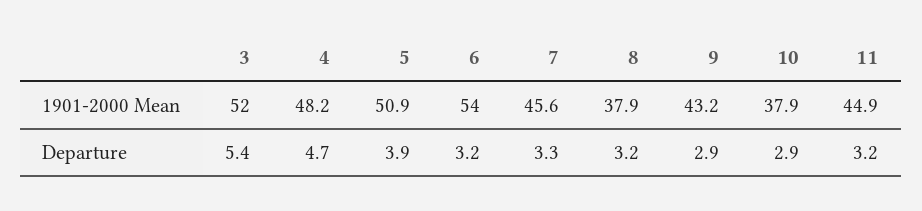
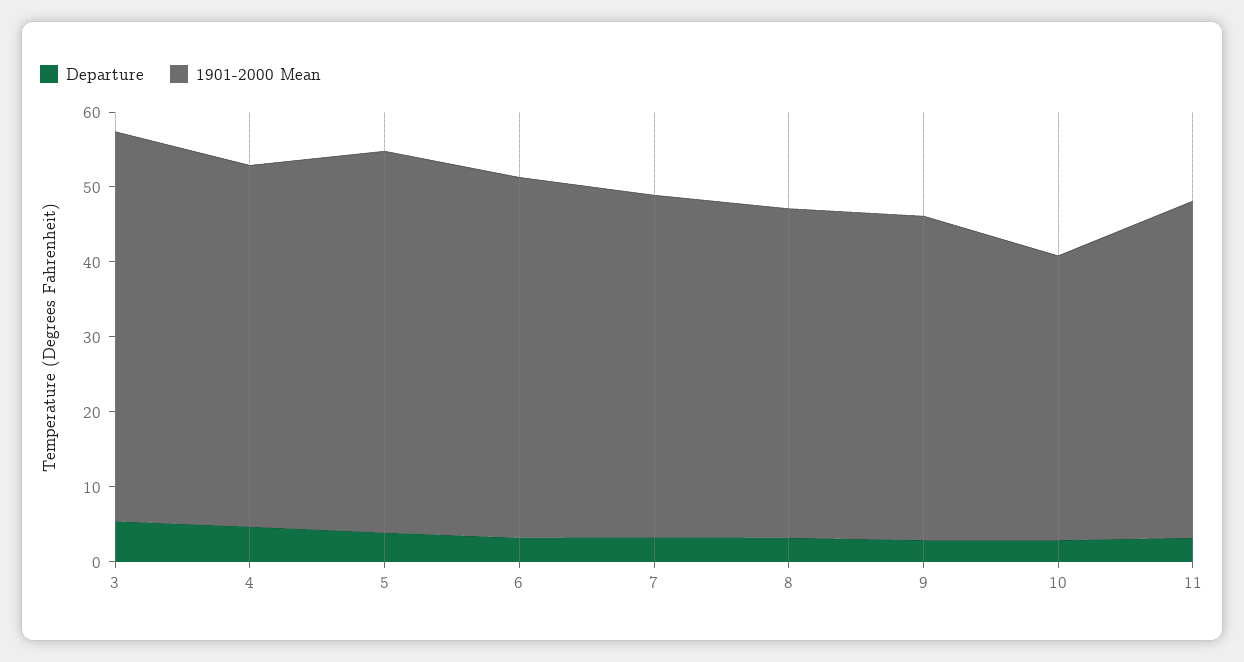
  {
    "1901-2000 Mean": {
      "3": 52,
      "4": 48.2,
      "5": 50.9,
-     "6": 54,
+     "6": 48,
      "7": 45.6,
-     "8": 37.9,
+     "8": 44,
      "9": 43.2,
      "10": 37.9,
      "11": 44.9
    },
    "Departure": {
      "3": 5.4,
      "4": 4.7,
      "5": 3.9,
      "6": 3.2,
      "7": 3.3,
      "8": 3.2,
      "9": 2.9,
      "10": 2.9,
      "11": 3.2
    }
  }

